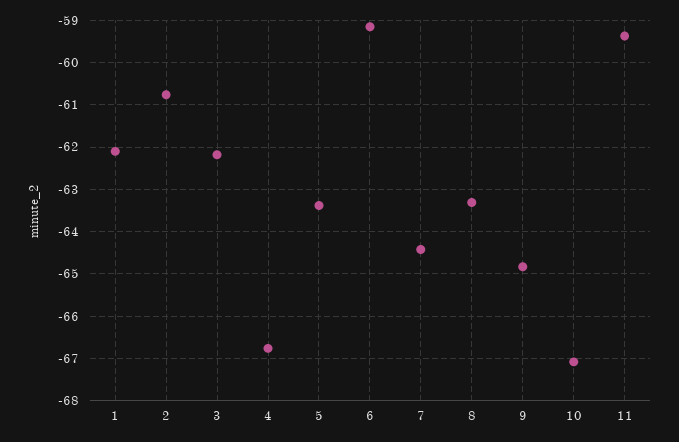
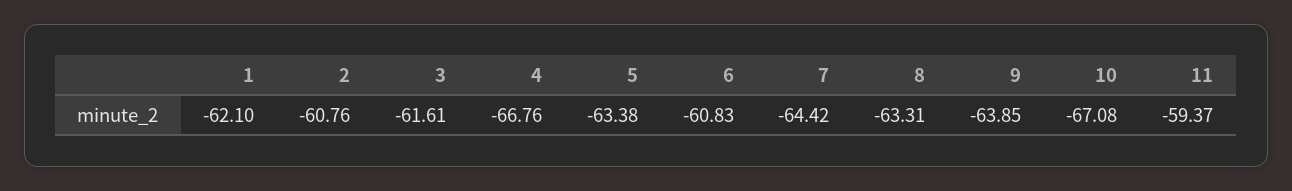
  {
    "1": -62.1,
    "2": -60.76,
-   "3": -62.2,
+   "3": -61.61,
    "4": -66.76,
    "5": -63.38,
-   "6": -59.2,
+   "6": -60.83,
    "7": -64.42,
    "8": -63.31,
-   "9": -64.8,
+   "9": -63.85,
    "10": -67.08,
    "11": -59.37
  }

